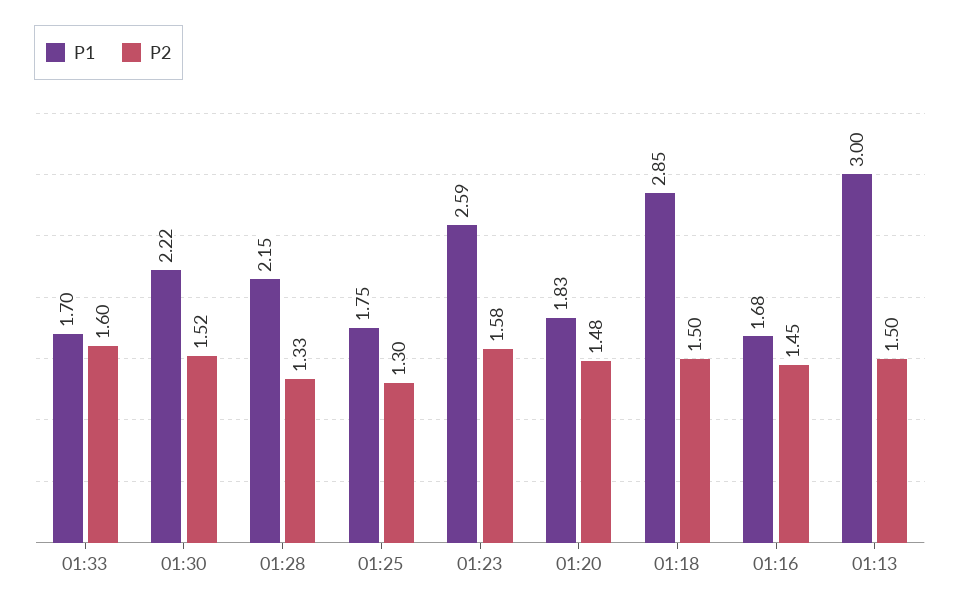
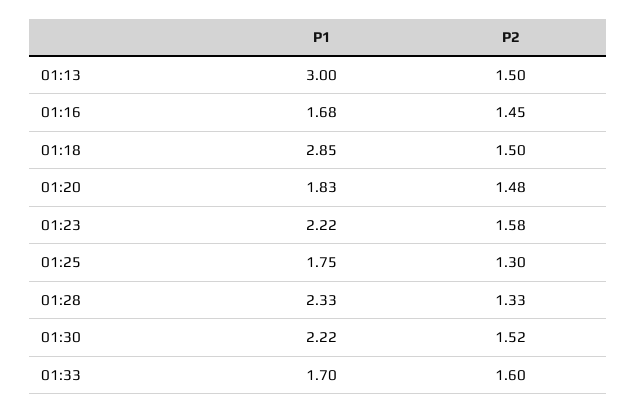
  {
    "P1": {
      "01:33": 1.7,
      "01:30": 2.22,
-     "01:28": 2.15,
+     "01:28": 2.33,
      "01:25": 1.75,
-     "01:23": 2.59,
+     "01:23": 2.22,
      "01:20": 1.83,
      "01:18": 2.85,
      "01:16": 1.68,
      "01:13": 3
    },
    "P2": {
      "01:33": 1.6,
      "01:30": 1.52,
      "01:28": 1.33,
      "01:25": 1.3,
      "01:23": 1.58,
      "01:20": 1.48,
      "01:18": 1.5,
      "01:16": 1.45,
      "01:13": 1.5
    }
  }

